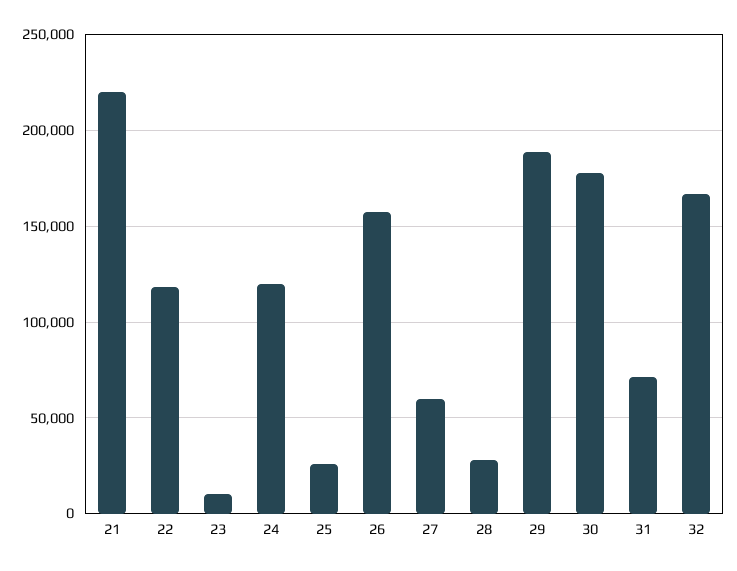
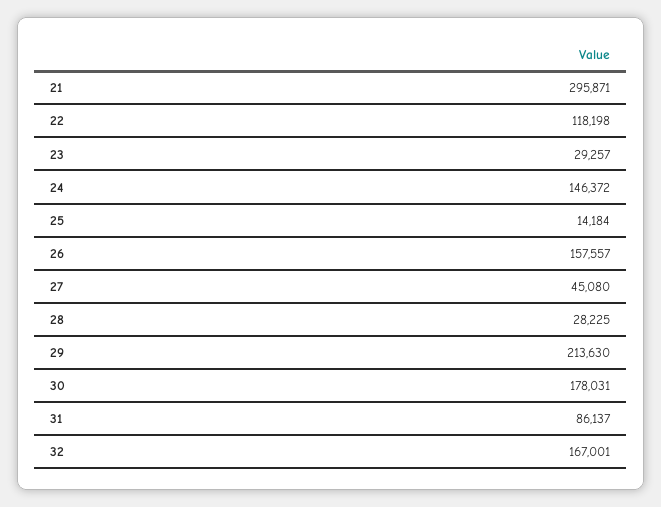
  {
-   "21": 220000,
+   "21": 295871,
    "22": 118198,
-   "23": 10000,
+   "23": 29257,
-   "24": 120000,
+   "24": 146372,
-   "25": 25000,
+   "25": 14184,
    "26": 157557,
-   "27": 60000,
+   "27": 45080,
    "28": 28225,
-   "29": 190000,
+   "29": 213630,
    "30": 178031,
-   "31": 70000,
+   "31": 86137,
    "32": 167001
  }

